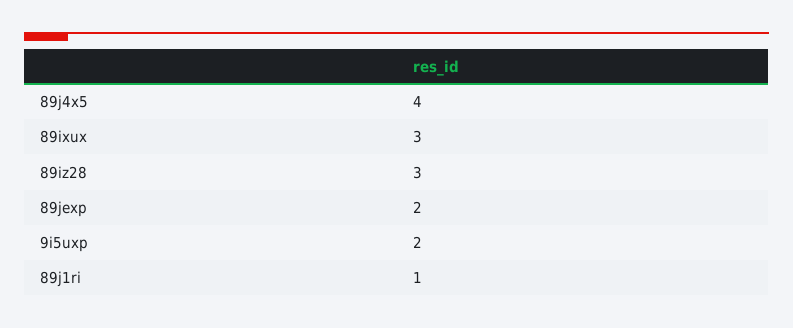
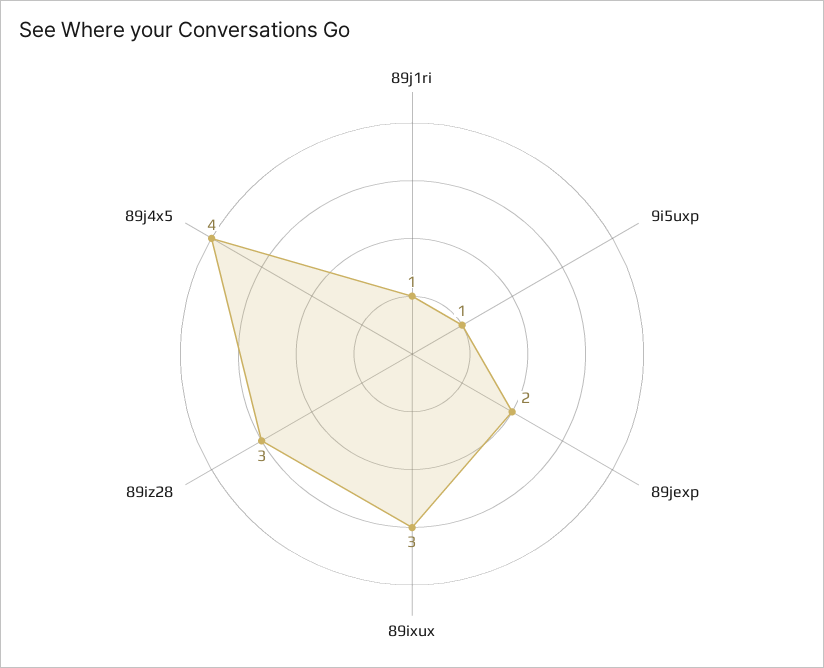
  {
    "89j4x5": 4,
    "89ixux": 3,
    "89iz28": 3,
    "89jexp": 2,
-   "9i5uxp": 2,
+   "9i5uxp": 1,
    "89j1ri": 1
  }

